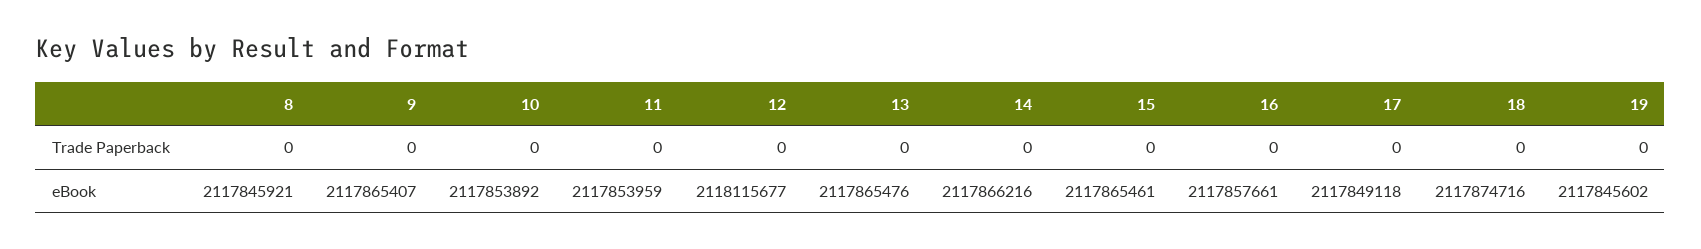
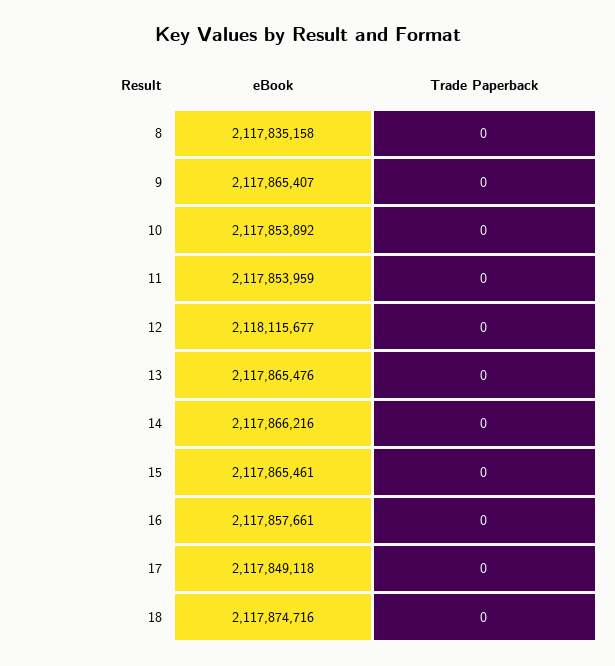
  {
    "8": {
      "Trade Paperback": 0,
-     "eBook": 2117845921
+     "eBook": 2117835158
    },
    "9": {
      "Trade Paperback": 0,
      "eBook": 2117865407
    },
    "10": {
      "Trade Paperback": 0,
      "eBook": 2117853892
    },
    "11": {
      "Trade Paperback": 0,
      "eBook": 2117853959
    },
    "12": {
      "Trade Paperback": 0,
      "eBook": 2118115677
    },
    "13": {
      "Trade Paperback": 0,
      "eBook": 2117865476
    },
    "14": {
      "Trade Paperback": 0,
      "eBook": 2117866216
    },
    "15": {
      "Trade Paperback": 0,
      "eBook": 2117865461
    },
    "16": {
      "Trade Paperback": 0,
      "eBook": 2117857661
    },
    "17": {
      "Trade Paperback": 0,
      "eBook": 2117849118
    },
    "18": {
      "Trade Paperback": 0,
      "eBook": 2117874716
-   },
+   }
-   "19": {
-     "Trade Paperback": 0,
-     "eBook": 2117845602
-   }
  }

